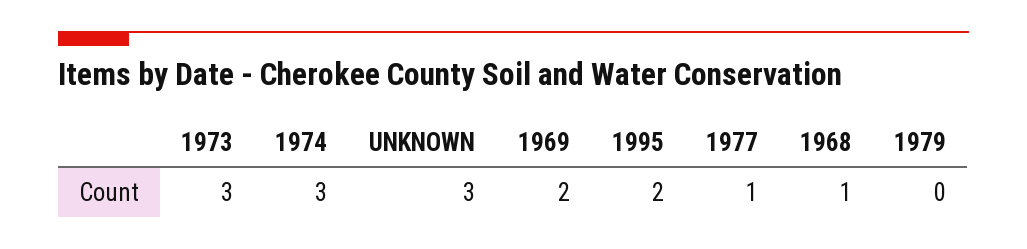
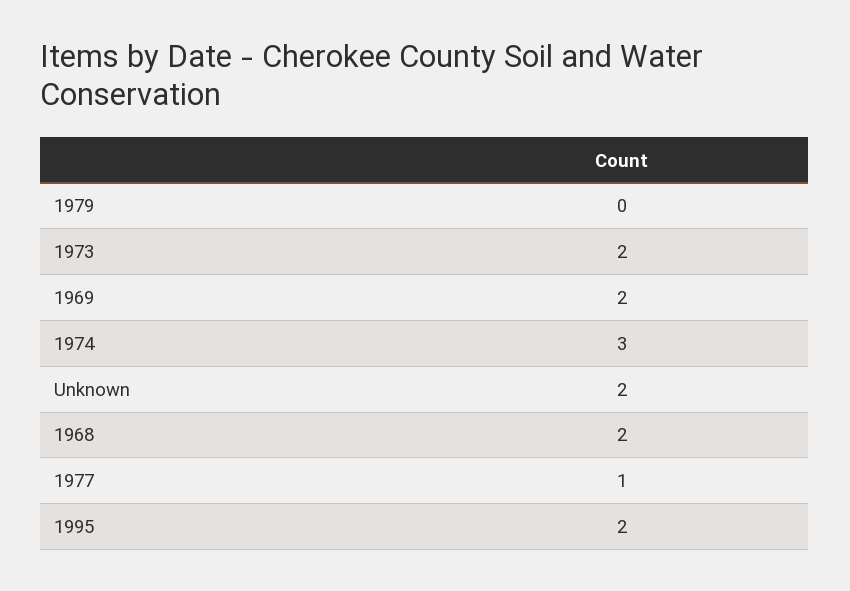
  {
-   "1973": 3,
+   "1973": 2,
    "1974": 3,
-   "UNKNOWN": 3,
+   "UNKNOWN": 2,
    "1969": 2,
    "1995": 2,
    "1977": 1,
-   "1968": 1,
+   "1968": 2,
    "1979": 0
  }

